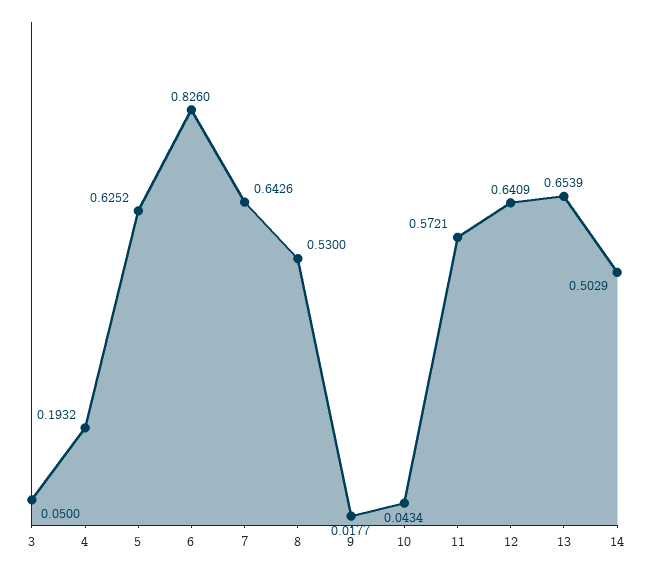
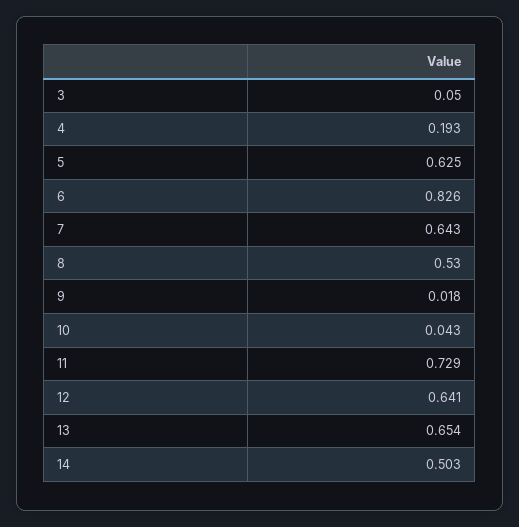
  {
    "3": 0.05,
    "4": 0.1932,
    "5": 0.6252,
    "6": 0.826,
    "7": 0.6426,
    "8": 0.53,
    "9": 0.0177,
    "10": 0.0434,
-   "11": 0.5721,
+   "11": 0.729,
    "12": 0.6409,
    "13": 0.6539,
    "14": 0.5029
  }

